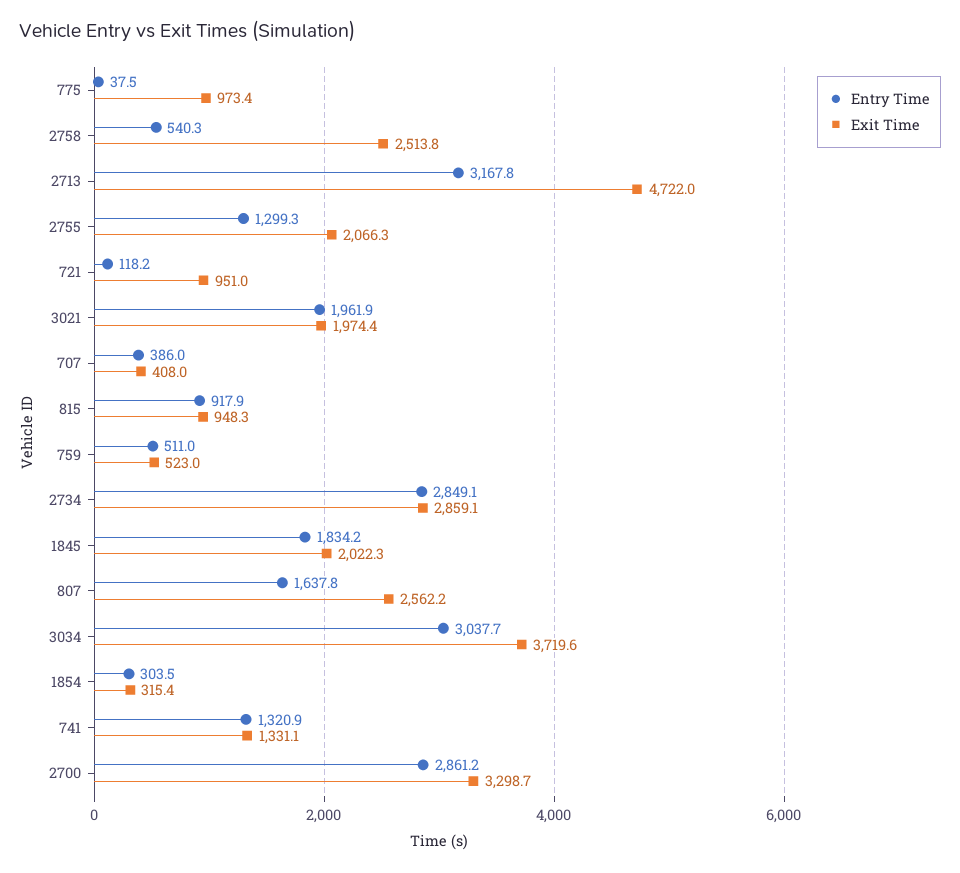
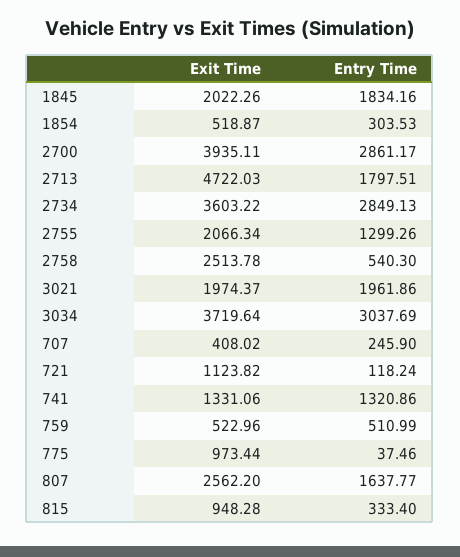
  {
    "Entry Time": {
      "775": 37.46,
      "2758": 540.3,
-     "2713": 3167.8,
+     "2713": 1797.51,
      "2755": 1299.26,
      "721": 118.24,
      "3021": 1961.86,
-     "707": 386,
+     "707": 245.9,
-     "815": 917.9,
+     "815": 333.4,
      "759": 510.99,
      "2734": 2849.13,
      "1845": 1834.16,
      "807": 1637.77,
      "3034": 3037.69,
      "1854": 303.53,
      "741": 1320.86,
      "2700": 2861.17
    },
    "Exit Time": {
      "775": 973.44,
      "2758": 2513.78,
      "2713": 4722.03,
      "2755": 2066.34,
-     "721": 951,
+     "721": 1123.82,
      "3021": 1974.37,
      "707": 408.02,
      "815": 948.28,
      "759": 522.96,
-     "2734": 2859.1,
+     "2734": 3603.22,
      "1845": 2022.26,
      "807": 2562.2,
      "3034": 3719.64,
-     "1854": 315.4,
+     "1854": 518.87,
      "741": 1331.06,
-     "2700": 3298.7
+     "2700": 3935.11
    }
  }

